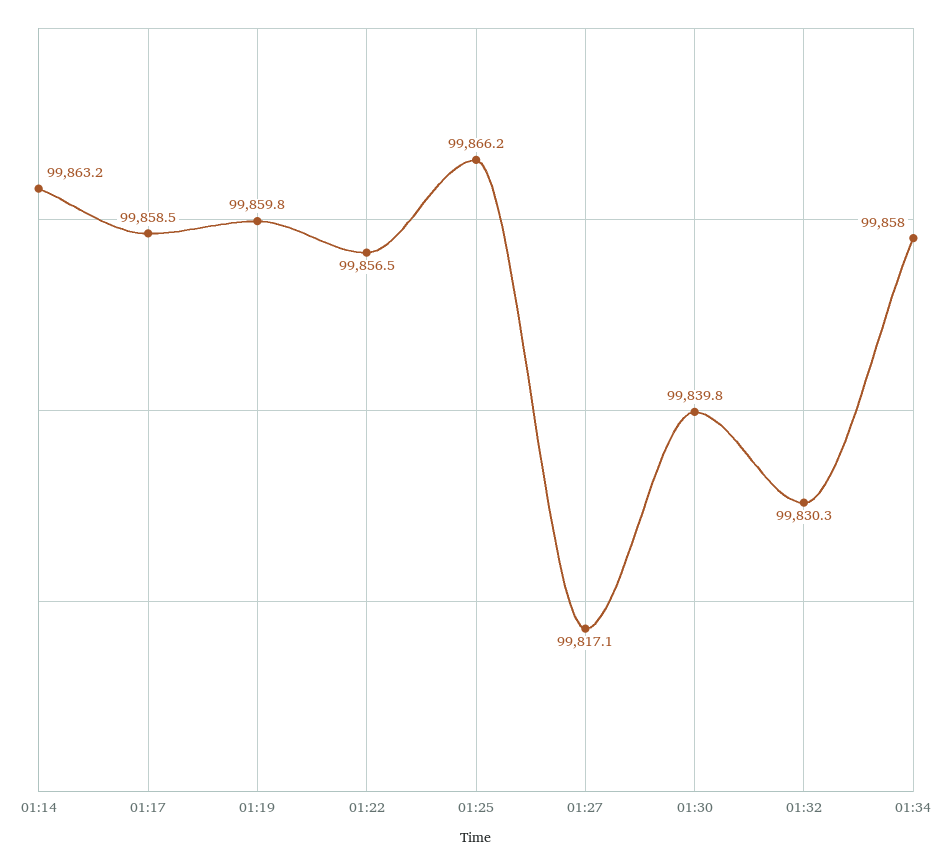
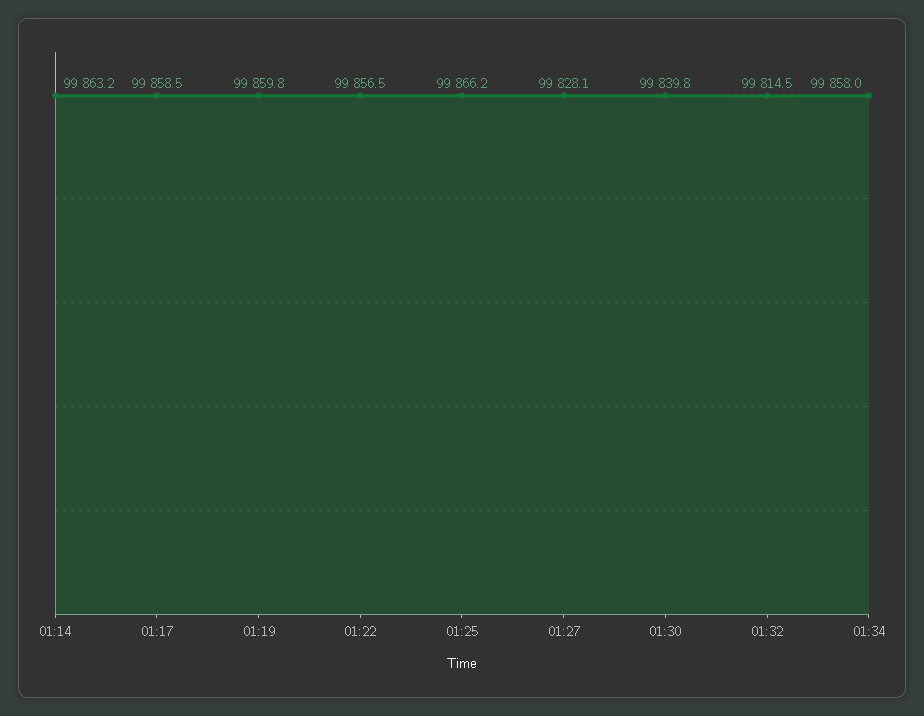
  {
    "01:14": 99863.2,
    "01:17": 99858.5,
    "01:19": 99859.8,
    "01:22": 99856.5,
    "01:25": 99866.2,
-   "01:27": 99817.1,
+   "01:27": 99828.1,
    "01:30": 99839.8,
-   "01:32": 99830.3,
+   "01:32": 99814.5,
    "01:34": 99858
  }

